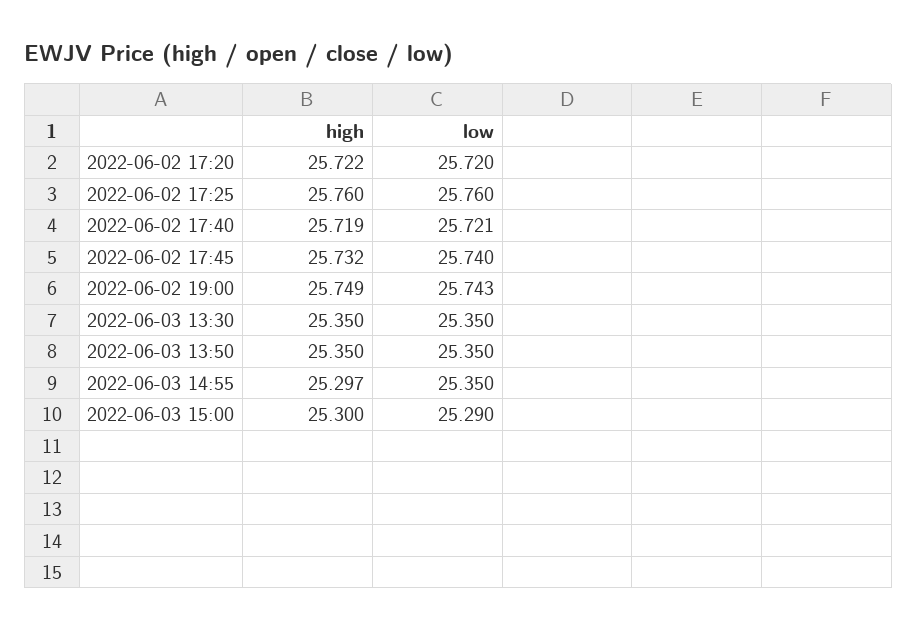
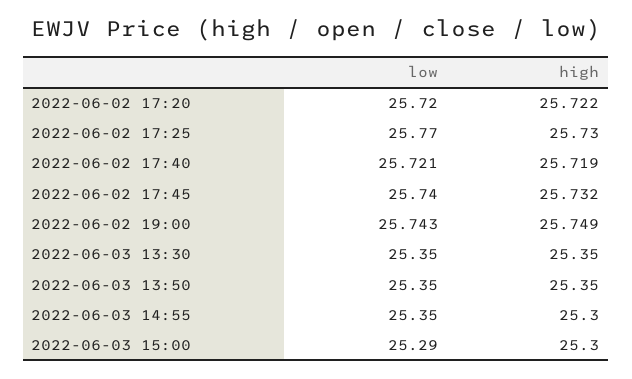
  {
    "high": {
      "2022-06-02 17:20": 25.722,
-     "2022-06-02 17:25": 25.76,
+     "2022-06-02 17:25": 25.73,
      "2022-06-02 17:40": 25.719,
      "2022-06-02 17:45": 25.732,
      "2022-06-02 19:00": 25.749,
      "2022-06-03 13:30": 25.35,
      "2022-06-03 13:50": 25.35,
-     "2022-06-03 14:55": 25.297,
+     "2022-06-03 14:55": 25.3,
      "2022-06-03 15:00": 25.3
    },
    "low": {
      "2022-06-02 17:20": 25.72,
-     "2022-06-02 17:25": 25.76,
+     "2022-06-02 17:25": 25.77,
      "2022-06-02 17:40": 25.721,
      "2022-06-02 17:45": 25.74,
      "2022-06-02 19:00": 25.743,
      "2022-06-03 13:30": 25.35,
      "2022-06-03 13:50": 25.35,
      "2022-06-03 14:55": 25.35,
      "2022-06-03 15:00": 25.29
    }
  }

